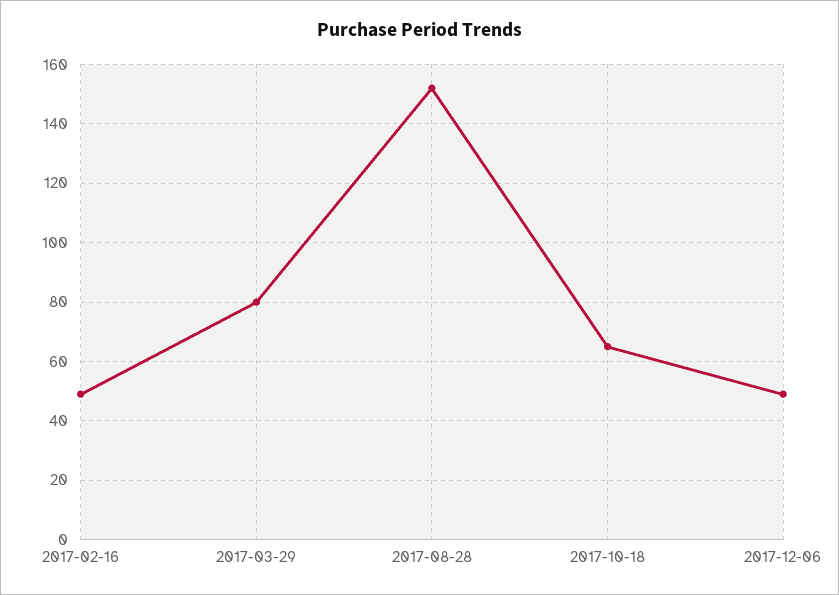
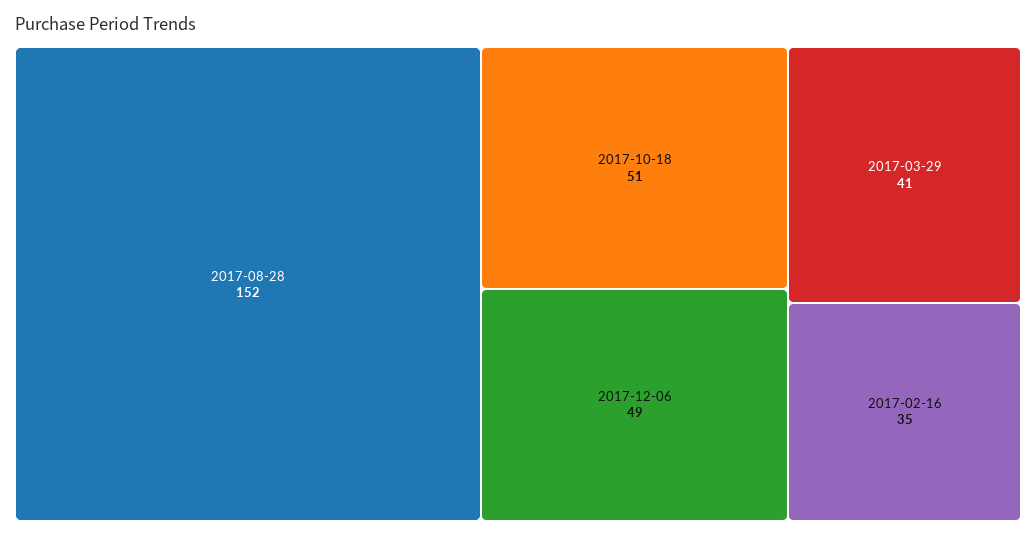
  {
-   "2017-02-16": 50,
+   "2017-02-16": 35,
-   "2017-03-29": 80,
+   "2017-03-29": 41,
    "2017-08-28": 152,
-   "2017-10-18": 65,
+   "2017-10-18": 51,
    "2017-12-06": 49
  }

